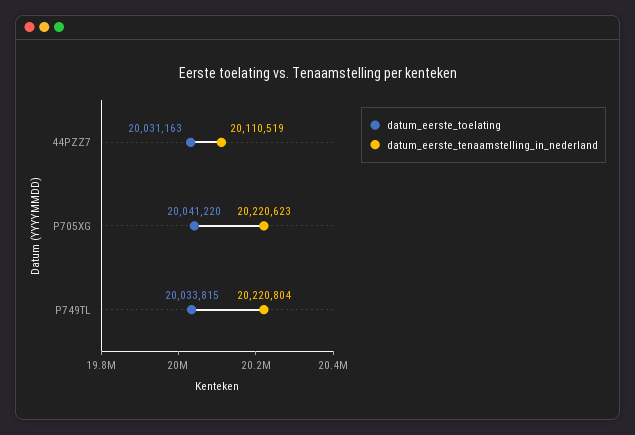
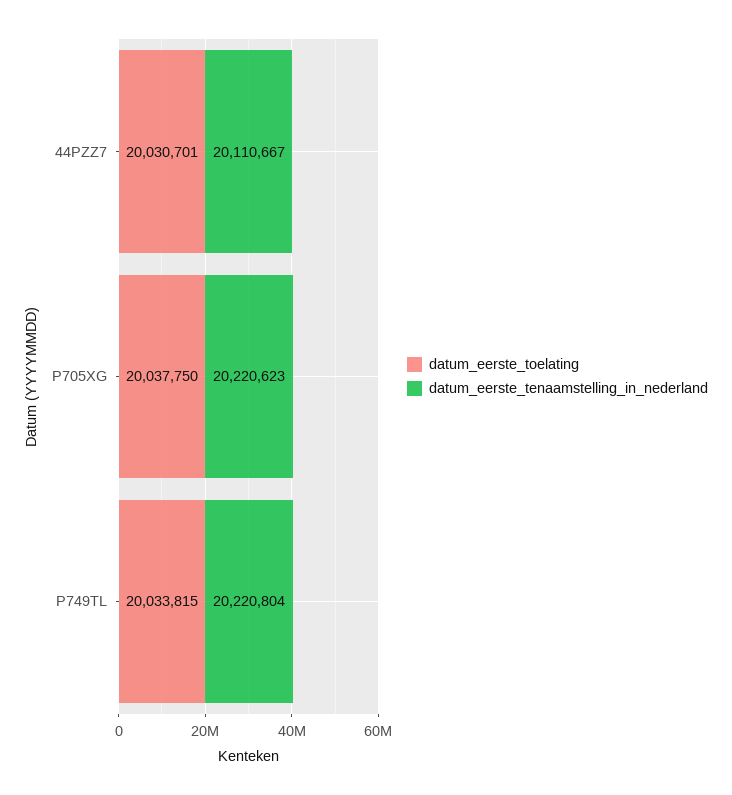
  {
    "datum_eerste_toelating": {
-     "44PZZ7": 20031163,
+     "44PZZ7": 20030701,
-     "P705XG": 20041220,
+     "P705XG": 20037750,
      "P749TL": 20033815
    },
    "datum_eerste_tenaamstelling_in_nederland": {
-     "44PZZ7": 20110519,
+     "44PZZ7": 20110667,
      "P705XG": 20220623,
      "P749TL": 20220804
    }
  }

